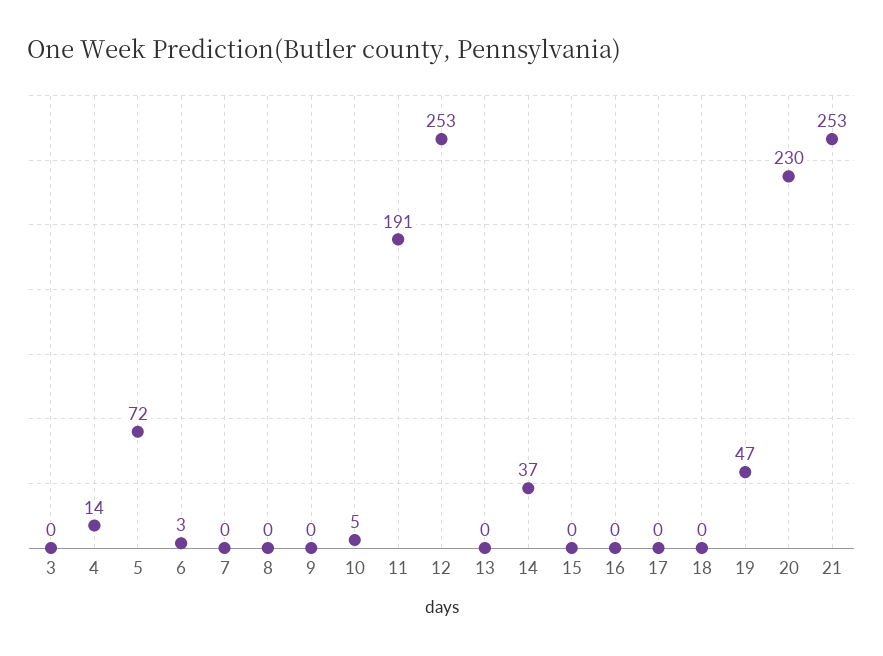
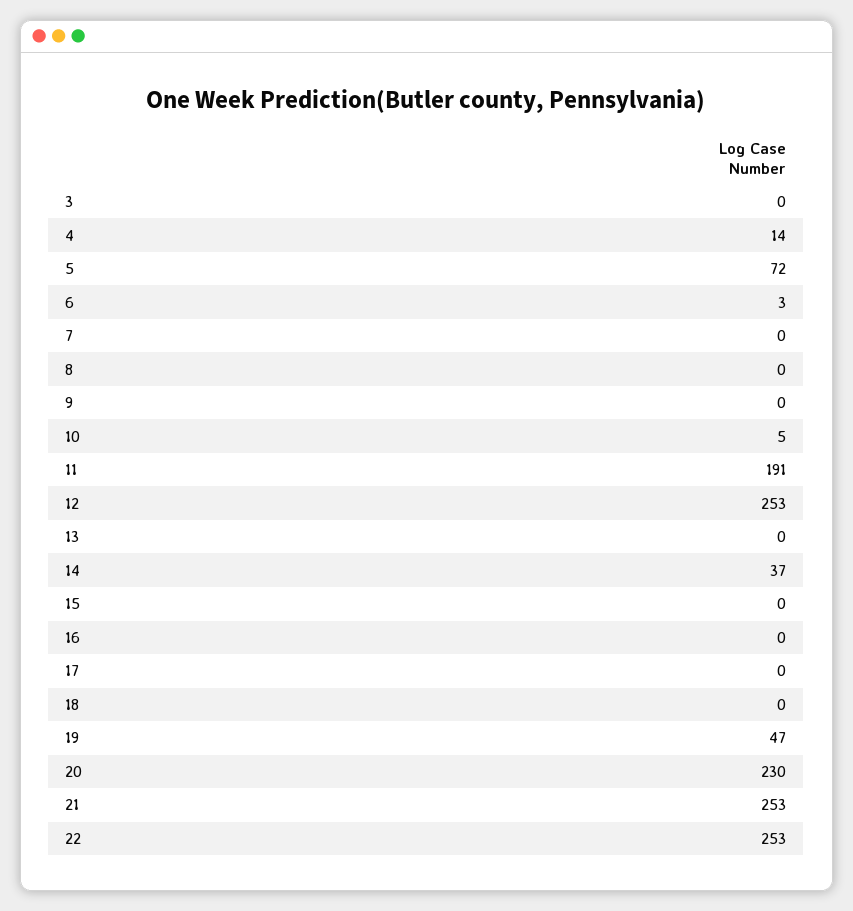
  {
    "3": 0,
    "4": 14,
    "5": 72,
    "6": 3,
    "7": 0,
    "8": 0,
    "9": 0,
    "10": 5,
    "11": 191,
    "12": 253,
    "13": 0,
    "14": 37,
    "15": 0,
    "16": 0,
    "17": 0,
    "18": 0,
    "19": 47,
    "20": 230,
-   "21": 253
+   "21": 253,
+   "22": 253
  }

